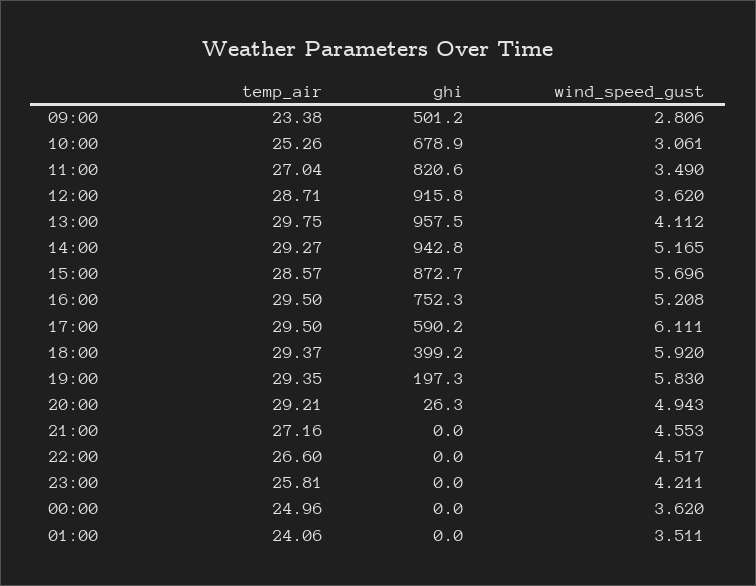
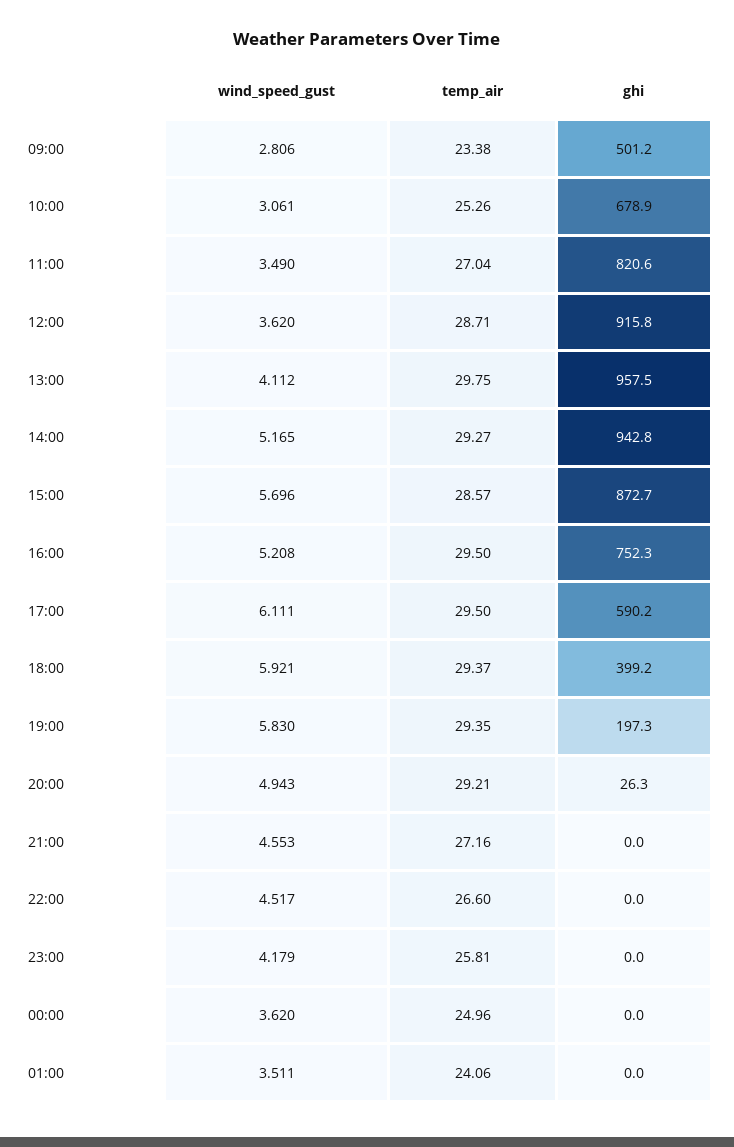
  {
    "temp_air": {
      "09:00": 23.38,
      "10:00": 25.26,
      "11:00": 27.04,
      "12:00": 28.71,
      "13:00": 29.75,
      "14:00": 29.27,
      "15:00": 28.57,
      "16:00": 29.5,
      "17:00": 29.5,
      "18:00": 29.37,
      "19:00": 29.35,
      "20:00": 29.21,
      "21:00": 27.16,
      "22:00": 26.6,
      "23:00": 25.81,
      "00:00": 24.96,
      "01:00": 24.06
    },
    "ghi": {
      "09:00": 501.2,
      "10:00": 678.9,
      "11:00": 820.6,
      "12:00": 915.8,
      "13:00": 957.5,
      "14:00": 942.8,
      "15:00": 872.7,
      "16:00": 752.3,
      "17:00": 590.2,
      "18:00": 399.2,
      "19:00": 197.3,
      "20:00": 26.3,
      "21:00": 0,
      "22:00": 0,
      "23:00": 0,
      "00:00": 0,
      "01:00": 0
    },
    "wind_speed_gust": {
      "09:00": 2.806,
      "10:00": 3.061,
      "11:00": 3.49,
      "12:00": 3.62,
      "13:00": 4.112,
      "14:00": 5.165,
      "15:00": 5.696,
      "16:00": 5.208,
      "17:00": 6.111,
-     "18:00": 5.92,
+     "18:00": 5.921,
      "19:00": 5.83,
      "20:00": 4.943,
      "21:00": 4.553,
      "22:00": 4.517,
-     "23:00": 4.211,
+     "23:00": 4.179,
      "00:00": 3.62,
      "01:00": 3.511
    }
  }

